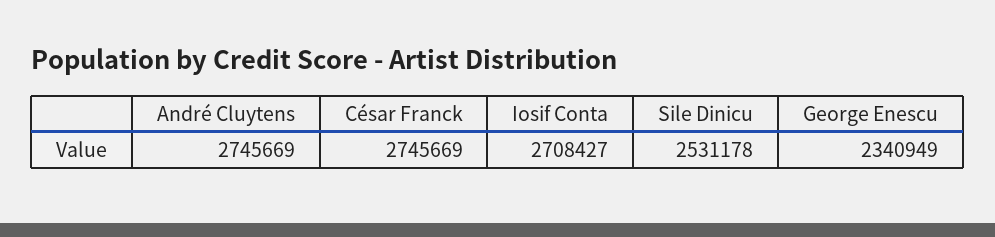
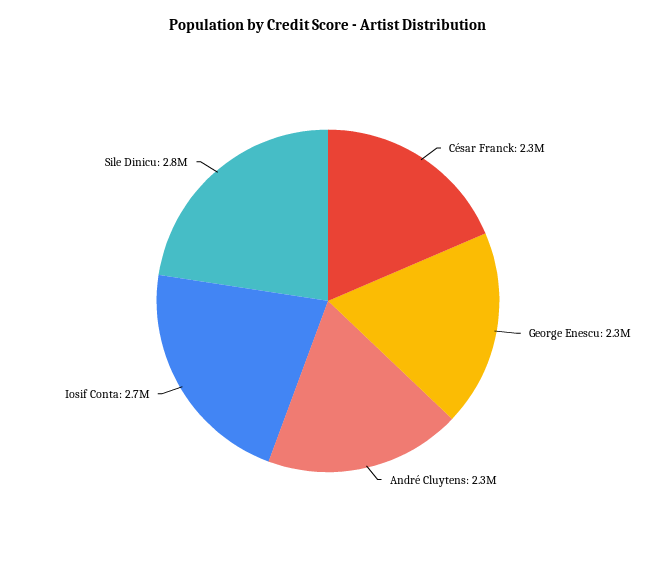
  {
-   "André Cluytens": 2745669,
+   "André Cluytens": 2300000,
-   "César Franck": 2745669,
+   "César Franck": 2300000,
    "Iosif Conta": 2708427,
-   "Sile Dinicu": 2531178,
+   "Sile Dinicu": 2800000,
    "George Enescu": 2340949
  }

